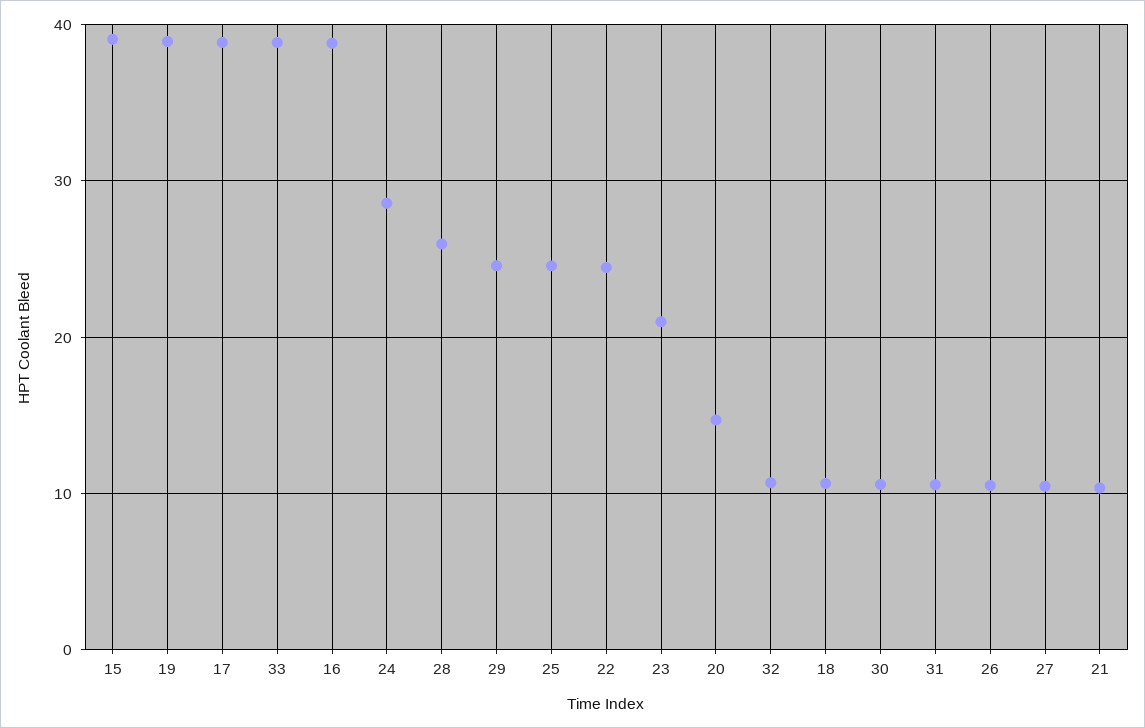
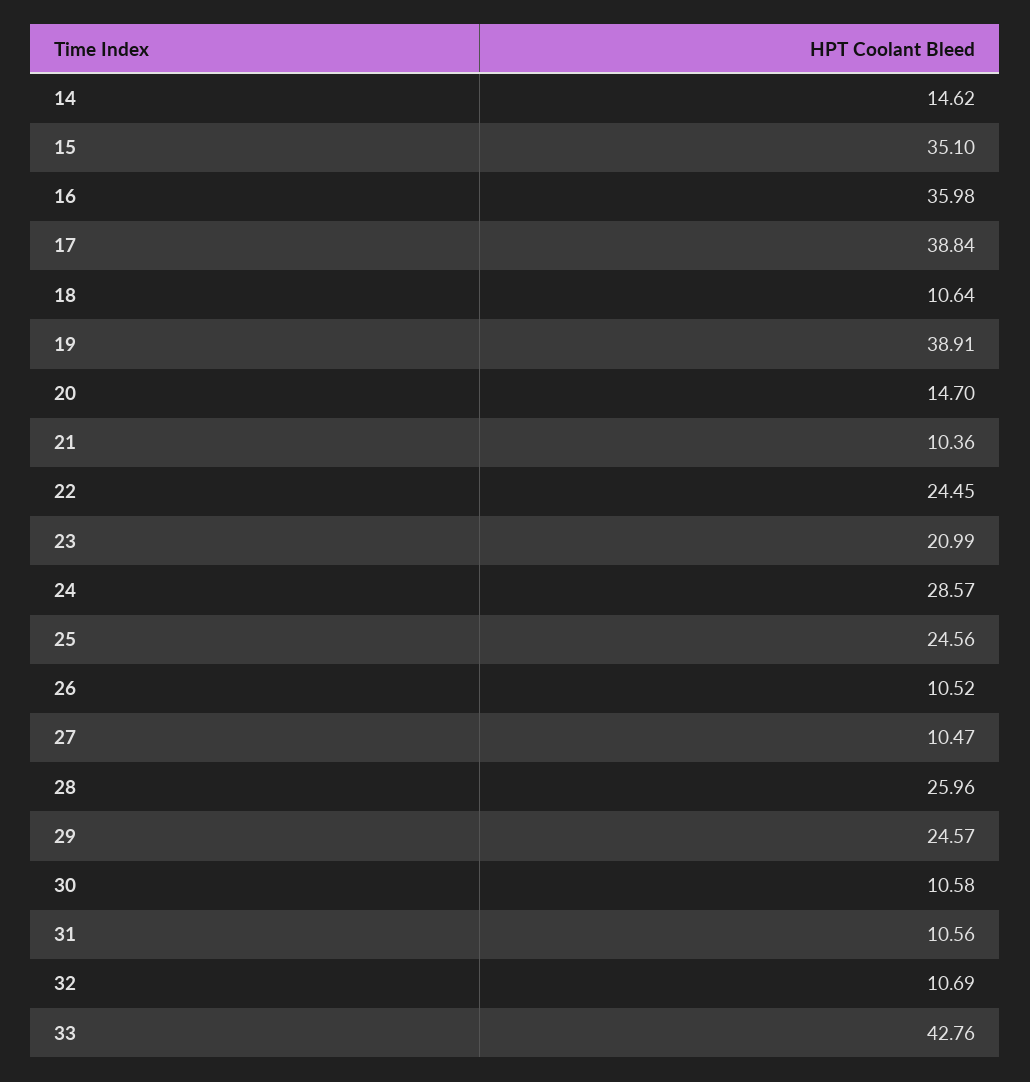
  {
-   "15": 39,
+   "15": 35.1,
    "19": 38.91,
    "17": 38.84,
-   "33": 39,
+   "33": 42.76,
-   "16": 39,
+   "16": 35.98,
    "24": 28.57,
    "28": 25.96,
    "29": 24.57,
    "25": 24.56,
    "22": 24.45,
    "23": 20.99,
    "20": 14.7,
    "32": 10.69,
    "18": 10.64,
    "30": 10.58,
    "31": 10.56,
    "26": 10.52,
    "27": 10.47,
-   "21": 10.36
+   "21": 10.36,
+   "14": 14.62
  }

